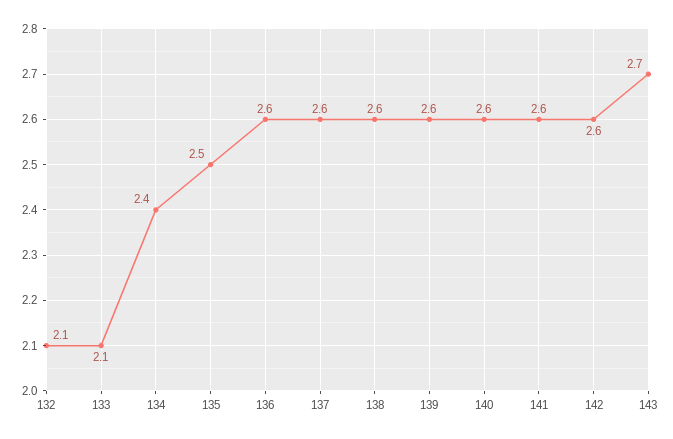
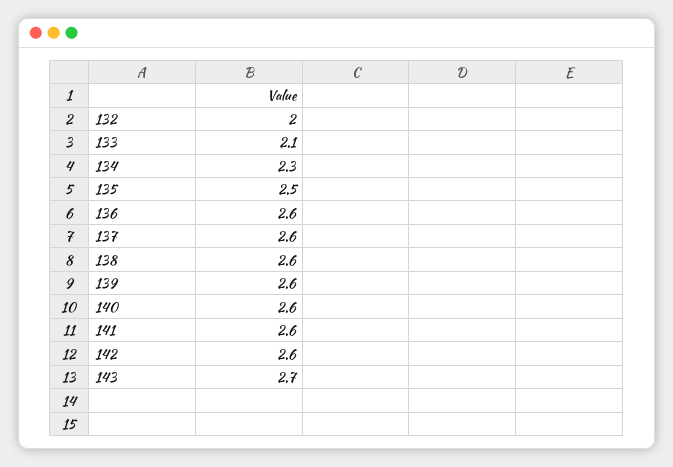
  {
-   "132": 2.1,
+   "132": 2,
    "133": 2.1,
-   "134": 2.4,
+   "134": 2.3,
    "135": 2.5,
    "136": 2.6,
    "137": 2.6,
    "138": 2.6,
    "139": 2.6,
    "140": 2.6,
    "141": 2.6,
    "142": 2.6,
    "143": 2.7
  }

